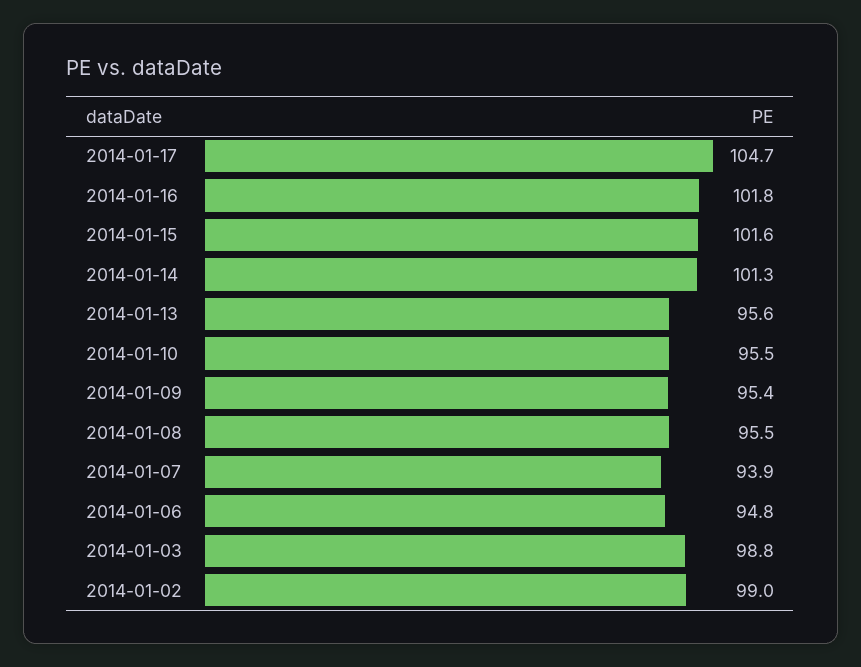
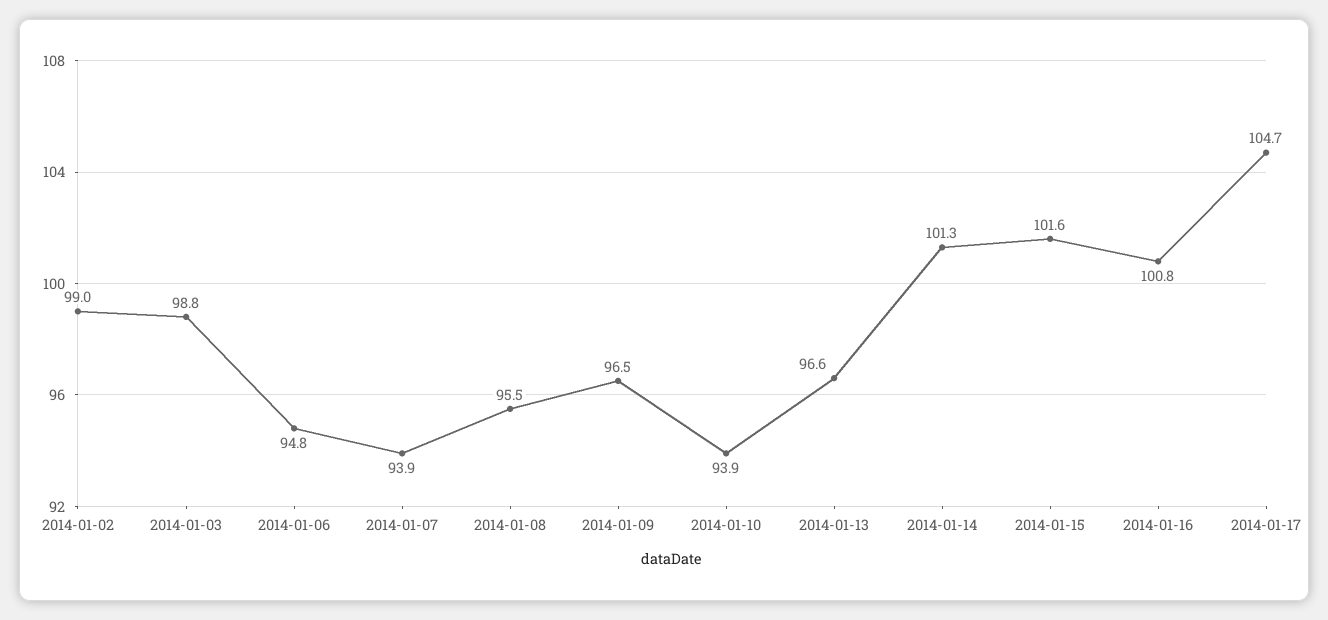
  {
    "2014-01-17": 104.7,
-   "2014-01-16": 101.8,
+   "2014-01-16": 100.8,
    "2014-01-15": 101.6,
    "2014-01-14": 101.3,
-   "2014-01-13": 95.6,
+   "2014-01-13": 96.6,
-   "2014-01-10": 95.5,
+   "2014-01-10": 93.9,
-   "2014-01-09": 95.4,
+   "2014-01-09": 96.5,
    "2014-01-08": 95.5,
    "2014-01-07": 93.9,
    "2014-01-06": 94.8,
    "2014-01-03": 98.8,
    "2014-01-02": 99
  }

